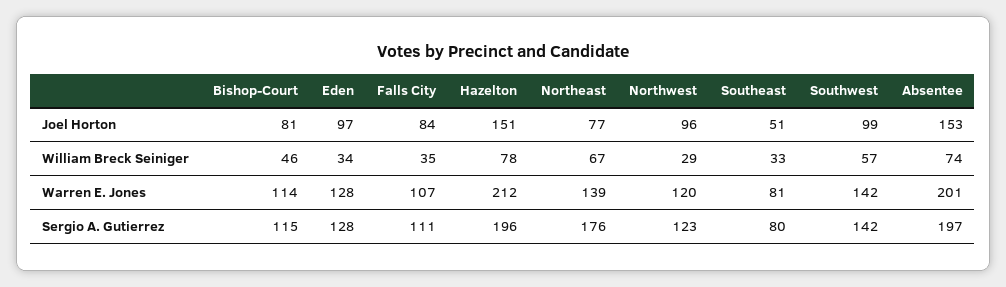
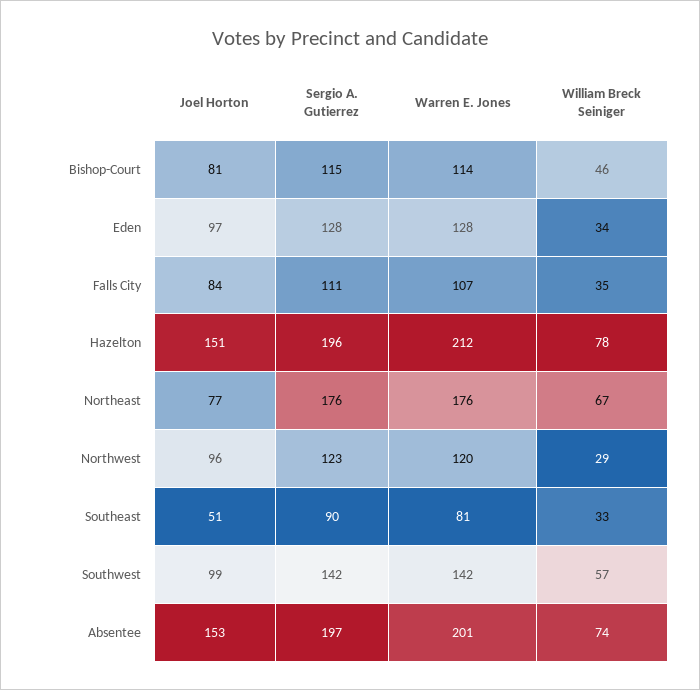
  {
    "Bishop-Court": {
      "Joel Horton": 81,
      "William Breck Seiniger": 46,
      "Warren E. Jones": 114,
      "Sergio A. Gutierrez": 115
    },
    "Eden": {
      "Joel Horton": 97,
      "William Breck Seiniger": 34,
      "Warren E. Jones": 128,
      "Sergio A. Gutierrez": 128
    },
    "Falls City": {
      "Joel Horton": 84,
      "William Breck Seiniger": 35,
      "Warren E. Jones": 107,
      "Sergio A. Gutierrez": 111
    },
    "Hazelton": {
      "Joel Horton": 151,
      "William Breck Seiniger": 78,
      "Warren E. Jones": 212,
      "Sergio A. Gutierrez": 196
    },
    "Northeast": {
      "Joel Horton": 77,
      "William Breck Seiniger": 67,
-     "Warren E. Jones": 139,
+     "Warren E. Jones": 176,
      "Sergio A. Gutierrez": 176
    },
    "Northwest": {
      "Joel Horton": 96,
      "William Breck Seiniger": 29,
      "Warren E. Jones": 120,
      "Sergio A. Gutierrez": 123
    },
    "Southeast": {
      "Joel Horton": 51,
      "William Breck Seiniger": 33,
      "Warren E. Jones": 81,
-     "Sergio A. Gutierrez": 80
+     "Sergio A. Gutierrez": 90
    },
    "Southwest": {
      "Joel Horton": 99,
      "William Breck Seiniger": 57,
      "Warren E. Jones": 142,
      "Sergio A. Gutierrez": 142
    },
    "Absentee": {
      "Joel Horton": 153,
      "William Breck Seiniger": 74,
      "Warren E. Jones": 201,
      "Sergio A. Gutierrez": 197
    }
  }

